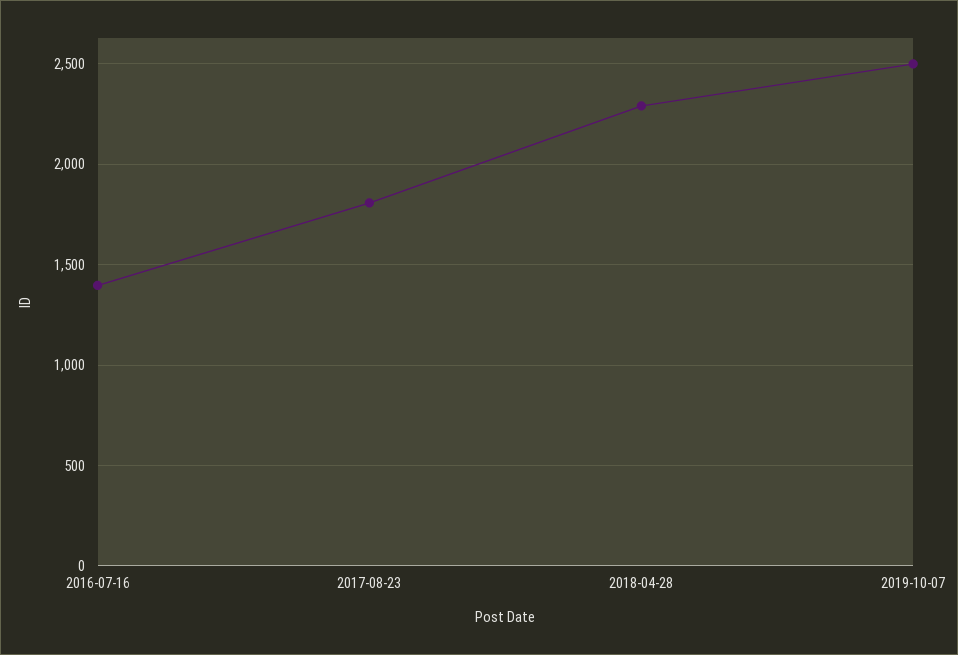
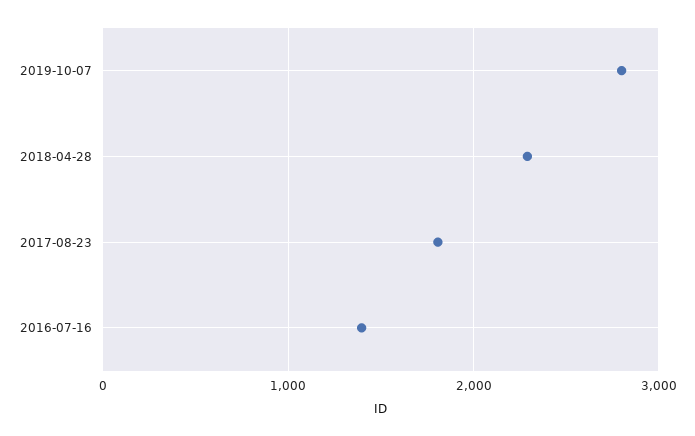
  {
    "2016-07-16": 1400,
    "2017-08-23": 1800,
    "2018-04-28": 2300,
-   "2019-10-07": 2500
+   "2019-10-07": 2800
  }

